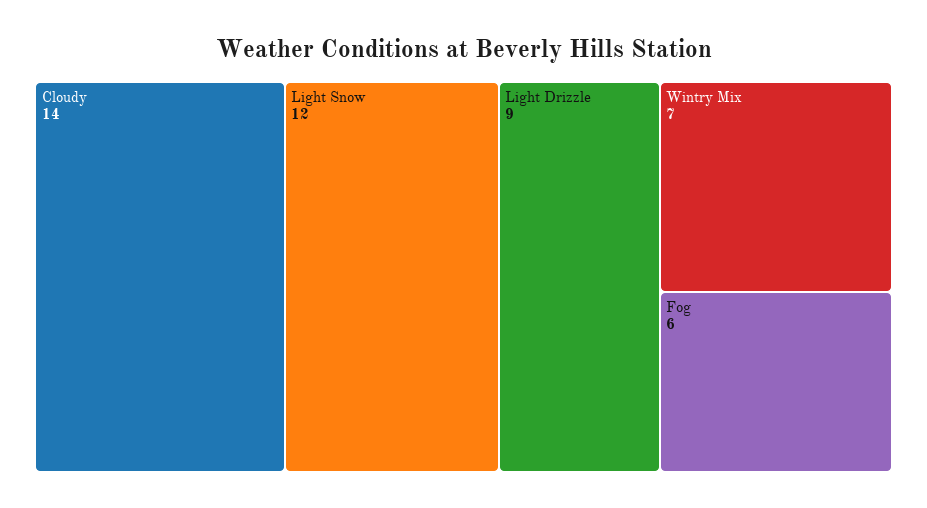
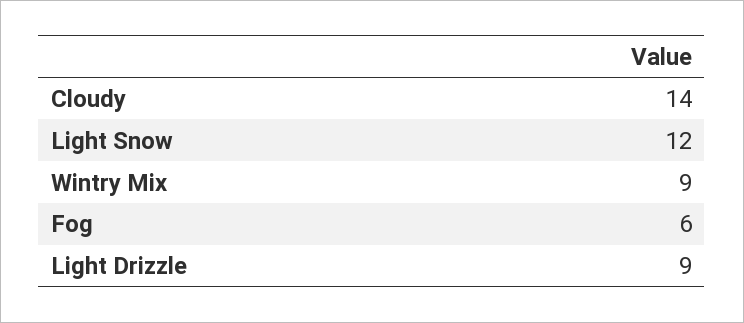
  {
    "Cloudy": 14,
    "Light Snow": 12,
    "Light Drizzle": 9,
-   "Wintry Mix": 7,
+   "Wintry Mix": 9,
    "Fog": 6
  }

